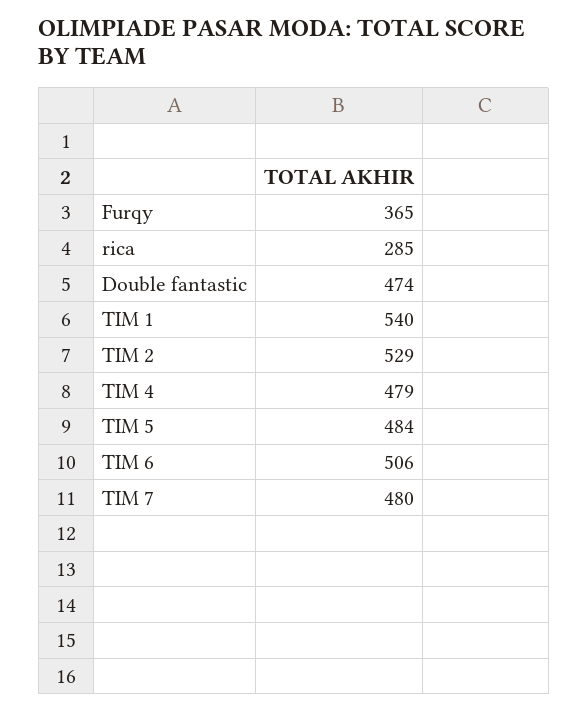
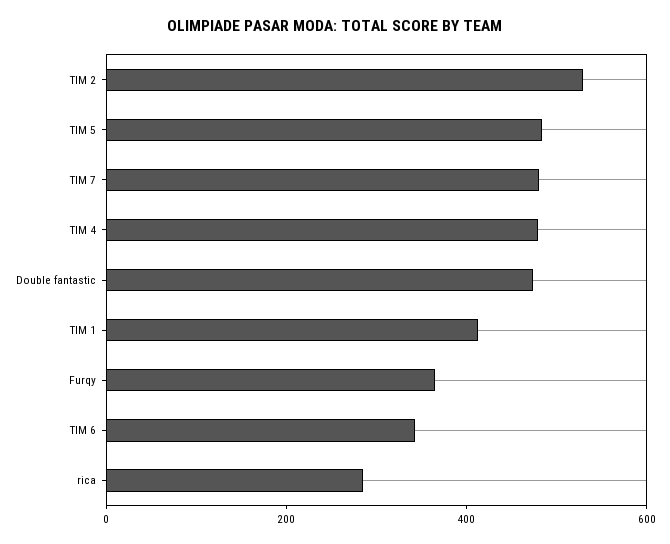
  {
    "Furqy": 365,
    "rica": 285,
    "Double fantastic": 474,
-   "TIM 1": 540,
+   "TIM 1": 400,
    "TIM 2": 529,
    "TIM 4": 479,
    "TIM 5": 484,
-   "TIM 6": 506,
+   "TIM 6": 350,
    "TIM 7": 480
  }

